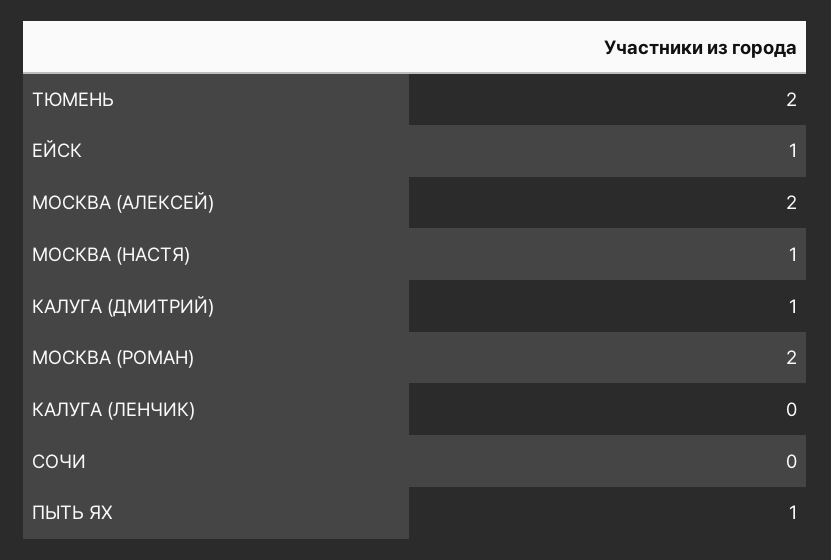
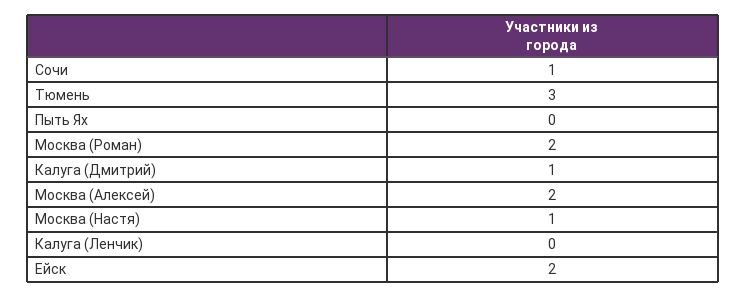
  {
-   "ТЮМЕНЬ": 2,
+   "ТЮМЕНЬ": 3,
-   "ЕЙСК": 1,
+   "ЕЙСК": 2,
    "МОСКВА (АЛЕКСЕЙ)": 2,
    "МОСКВА (НАСТЯ)": 1,
    "КАЛУГА (ДМИТРИЙ)": 1,
    "МОСКВА (РОМАН)": 2,
    "КАЛУГА (ЛЕНЧИК)": 0,
-   "СОЧИ": 0,
+   "СОЧИ": 1,
-   "ПЫТЬ ЯХ": 1
+   "ПЫТЬ ЯХ": 0
  }

